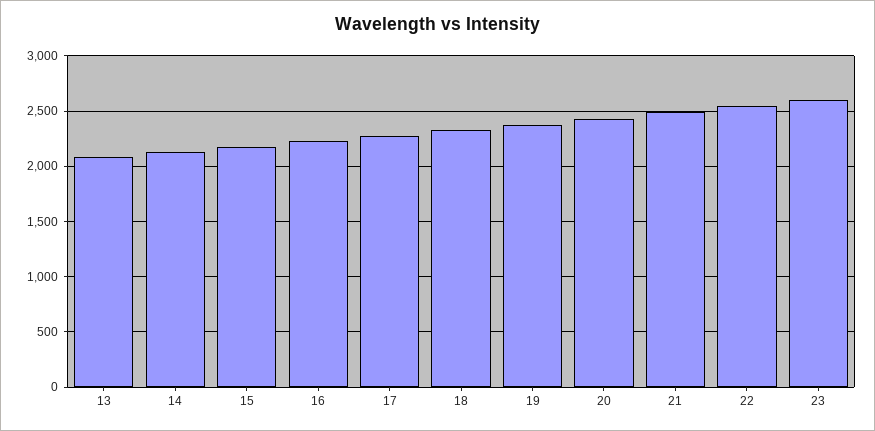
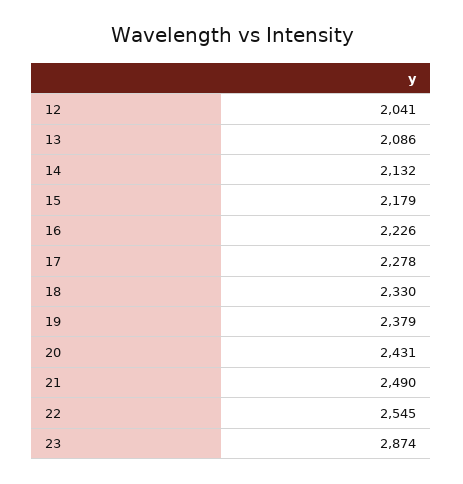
  {
    "13": 2086,
    "14": 2132,
    "15": 2179,
    "16": 2226,
    "17": 2278,
    "18": 2330,
    "19": 2379,
    "20": 2431,
    "21": 2490,
    "22": 2545,
-   "23": 2600
+   "23": 2874,
+   "12": 2041
  }

